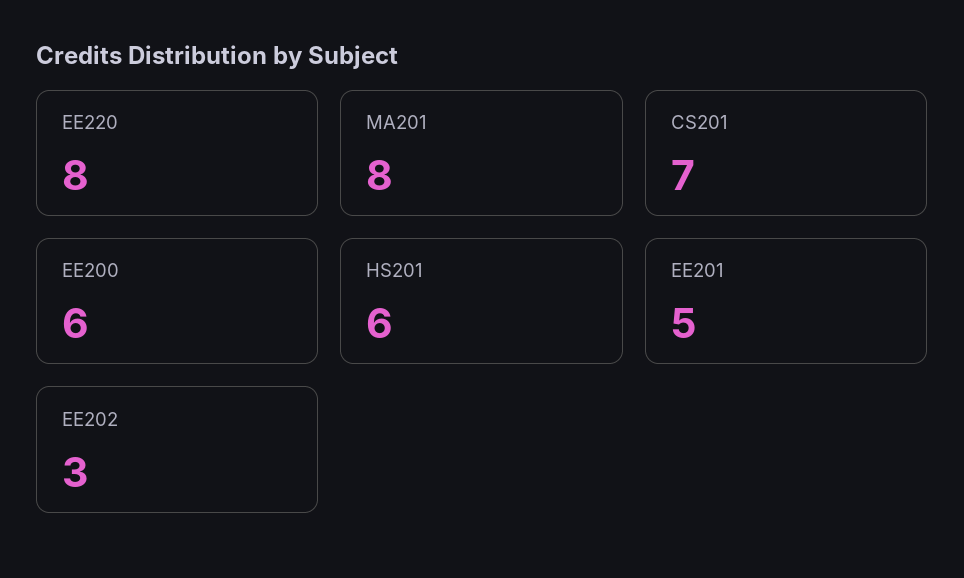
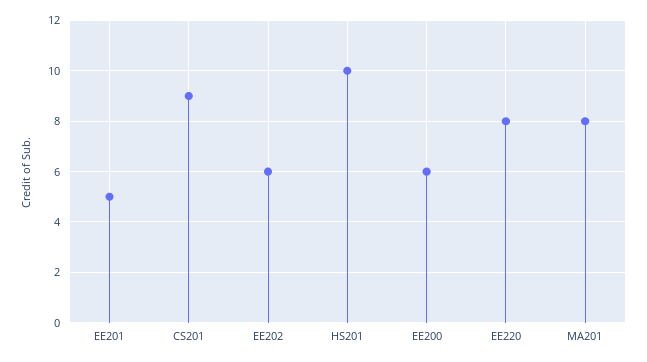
  {
    "EE220": 8,
    "MA201": 8,
-   "CS201": 7,
+   "CS201": 9,
    "EE200": 6,
-   "HS201": 6,
+   "HS201": 10,
    "EE201": 5,
-   "EE202": 3
+   "EE202": 6
  }

